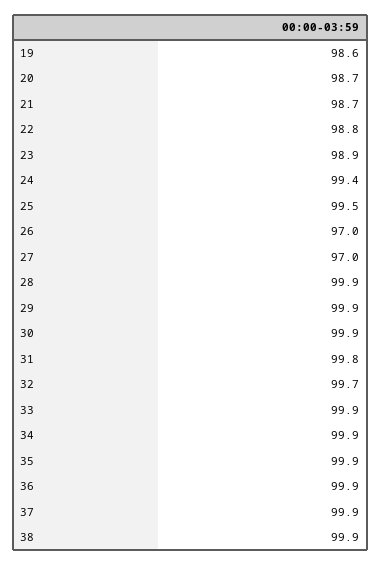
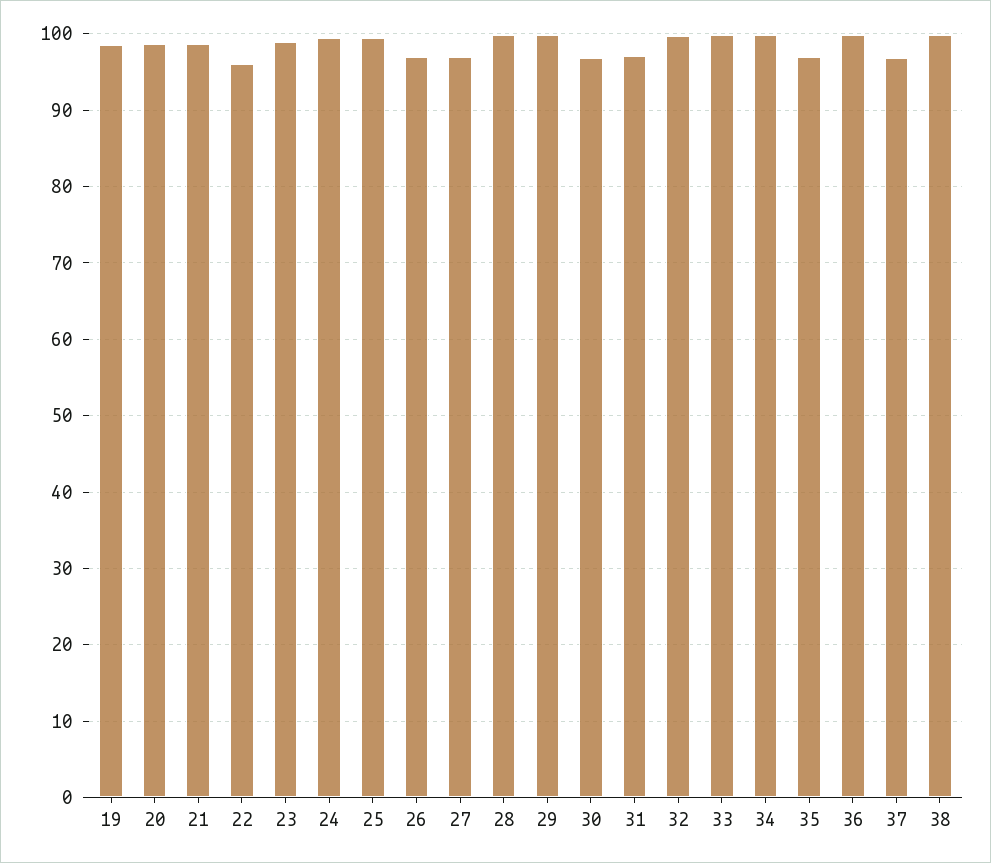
  {
    "19": 98.6,
    "20": 98.7,
    "21": 98.7,
-   "22": 98.8,
+   "22": 96,
    "23": 98.9,
    "24": 99.4,
    "25": 99.5,
    "26": 97,
    "27": 97,
    "28": 99.9,
    "29": 99.9,
-   "30": 99.9,
+   "30": 97,
-   "31": 99.8,
+   "31": 97,
    "32": 99.7,
    "33": 99.9,
    "34": 99.9,
-   "35": 99.9,
+   "35": 97,
    "36": 99.9,
-   "37": 99.9,
+   "37": 97,
    "38": 99.9
  }

